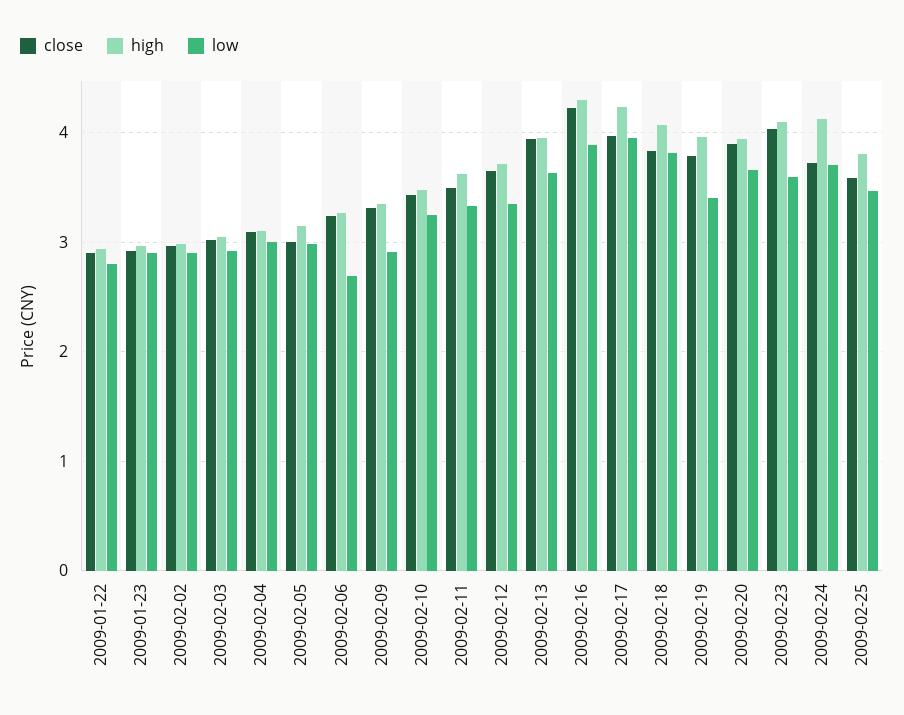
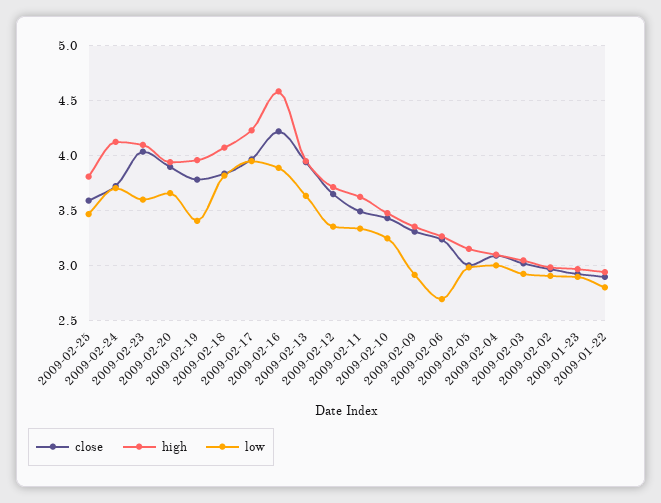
  {
    "close": {
      "2009-01-22": 2.9,
      "2009-01-23": 2.9,
      "2009-02-02": 3,
      "2009-02-03": 3,
      "2009-02-04": 3.1,
      "2009-02-05": 3,
      "2009-02-06": 3.2,
      "2009-02-09": 3.3,
      "2009-02-10": 3.4,
      "2009-02-11": 3.5,
      "2009-02-12": 3.7,
      "2009-02-13": 3.9,
      "2009-02-16": 4.2,
      "2009-02-17": 4,
      "2009-02-18": 3.8,
      "2009-02-19": 3.8,
      "2009-02-20": 3.9,
      "2009-02-23": 4,
      "2009-02-24": 3.7,
      "2009-02-25": 3.6
    },
    "high": {
      "2009-01-22": 2.9,
      "2009-01-23": 3,
      "2009-02-02": 3,
      "2009-02-03": 3,
      "2009-02-04": 3.1,
      "2009-02-05": 3.2,
      "2009-02-06": 3.3,
      "2009-02-09": 3.4,
      "2009-02-10": 3.5,
      "2009-02-11": 3.6,
      "2009-02-12": 3.7,
      "2009-02-13": 4,
-     "2009-02-16": 4.3,
+     "2009-02-16": 4.6,
      "2009-02-17": 4.2,
      "2009-02-18": 4.1,
      "2009-02-19": 4,
      "2009-02-20": 3.9,
      "2009-02-23": 4.1,
      "2009-02-24": 4.1,
      "2009-02-25": 3.8
    },
    "low": {
      "2009-01-22": 2.8,
      "2009-01-23": 2.9,
      "2009-02-02": 2.9,
      "2009-02-03": 2.9,
      "2009-02-04": 3,
      "2009-02-05": 3,
      "2009-02-06": 2.7,
      "2009-02-09": 2.9,
      "2009-02-10": 3.2,
      "2009-02-11": 3.3,
      "2009-02-12": 3.4,
      "2009-02-13": 3.6,
      "2009-02-16": 3.9,
      "2009-02-17": 4,
      "2009-02-18": 3.8,
      "2009-02-19": 3.4,
      "2009-02-20": 3.7,
      "2009-02-23": 3.6,
      "2009-02-24": 3.7,
      "2009-02-25": 3.5
    }
  }

